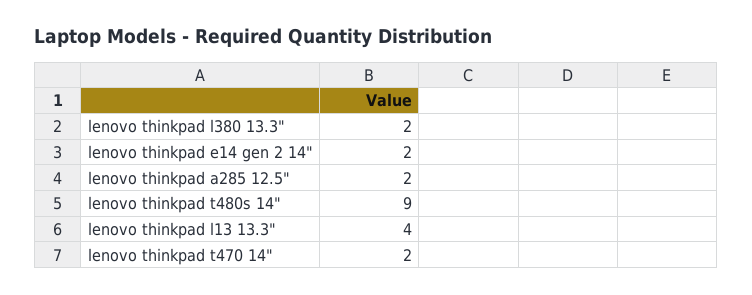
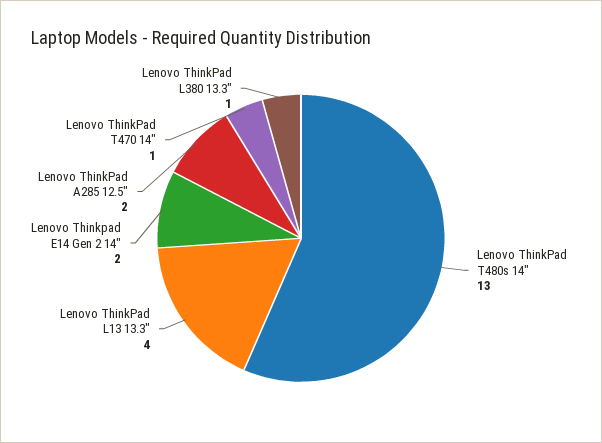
  {
-   "lenovo thinkpad l380 13.3\"": 2,
+   "lenovo thinkpad l380 13.3\"": 1,
    "lenovo thinkpad e14 gen 2 14\"": 2,
    "lenovo thinkpad a285 12.5\"": 2,
-   "lenovo thinkpad t480s 14\"": 9,
+   "lenovo thinkpad t480s 14\"": 13,
    "lenovo thinkpad l13 13.3\"": 4,
-   "lenovo thinkpad t470 14\"": 2
+   "lenovo thinkpad t470 14\"": 1
  }

